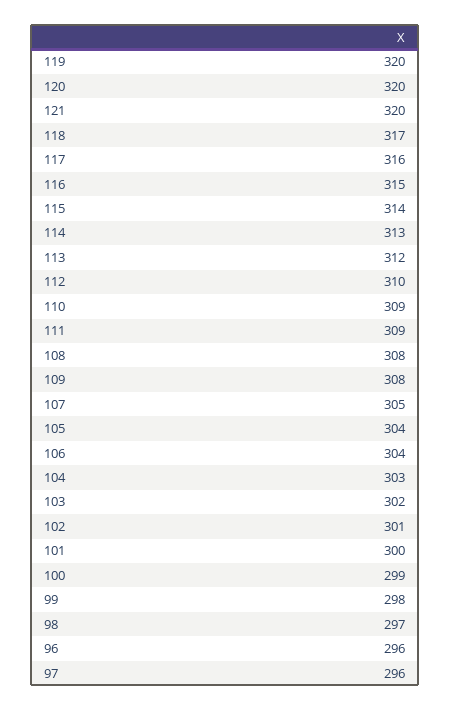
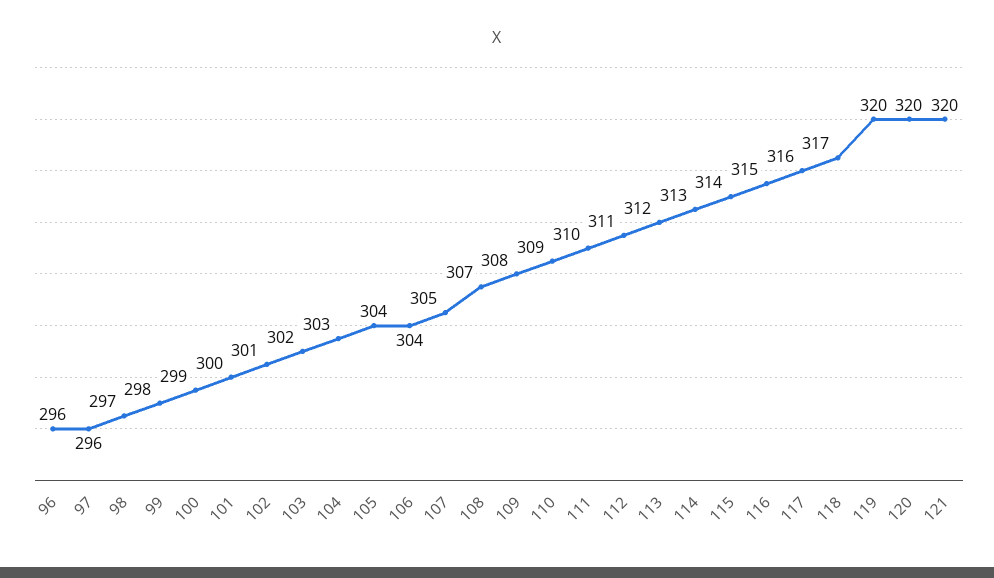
  {
    "119": 320,
    "120": 320,
    "121": 320,
    "118": 317,
    "117": 316,
    "116": 315,
    "115": 314,
    "114": 313,
    "113": 312,
-   "112": 310,
+   "112": 311,
    "110": 309,
-   "111": 309,
+   "111": 310,
-   "108": 308,
+   "108": 307,
    "109": 308,
    "107": 305,
    "105": 304,
    "106": 304,
    "104": 303,
    "103": 302,
    "102": 301,
    "101": 300,
    "100": 299,
    "99": 298,
    "98": 297,
    "96": 296,
    "97": 296
  }

